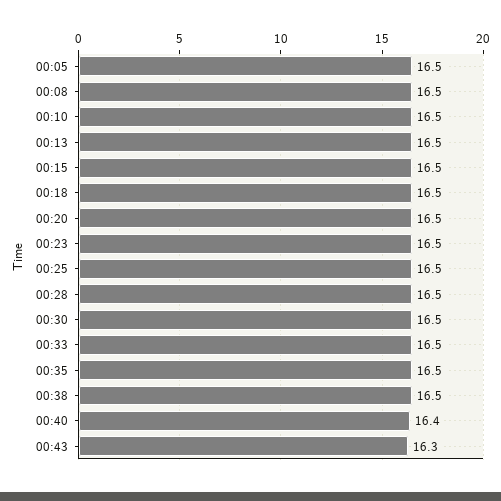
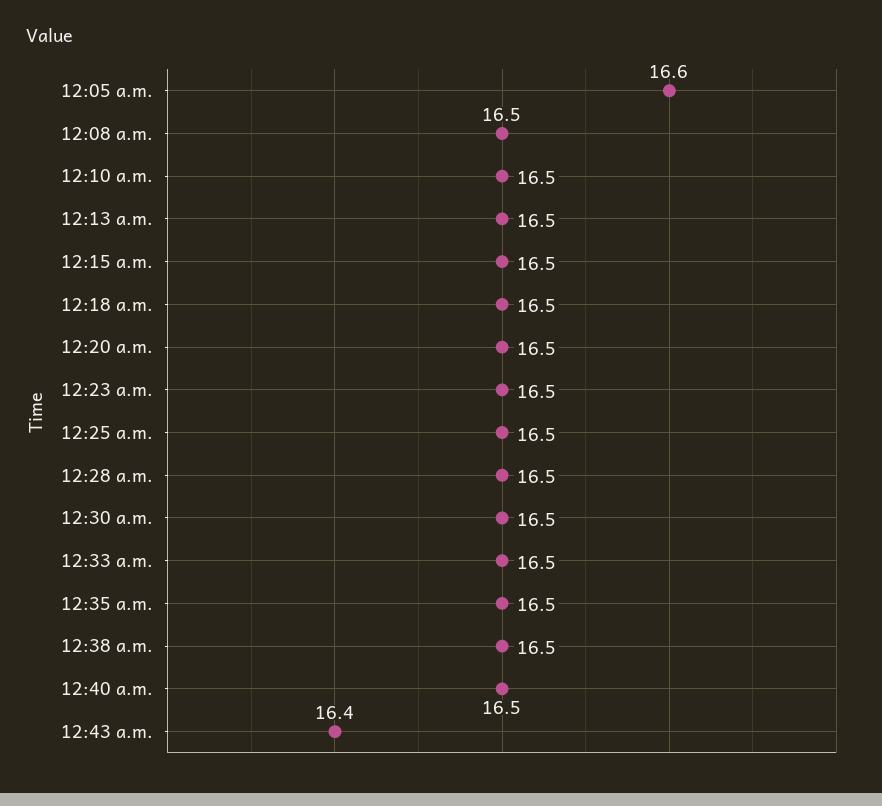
  {
-   "00:05": 16.5,
+   "00:05": 16.6,
    "00:08": 16.5,
    "00:10": 16.5,
    "00:13": 16.5,
    "00:15": 16.5,
    "00:18": 16.5,
    "00:20": 16.5,
    "00:23": 16.5,
    "00:25": 16.5,
    "00:28": 16.5,
    "00:30": 16.5,
    "00:33": 16.5,
    "00:35": 16.5,
    "00:38": 16.5,
-   "00:40": 16.4,
+   "00:40": 16.5,
-   "00:43": 16.3
+   "00:43": 16.4
  }

